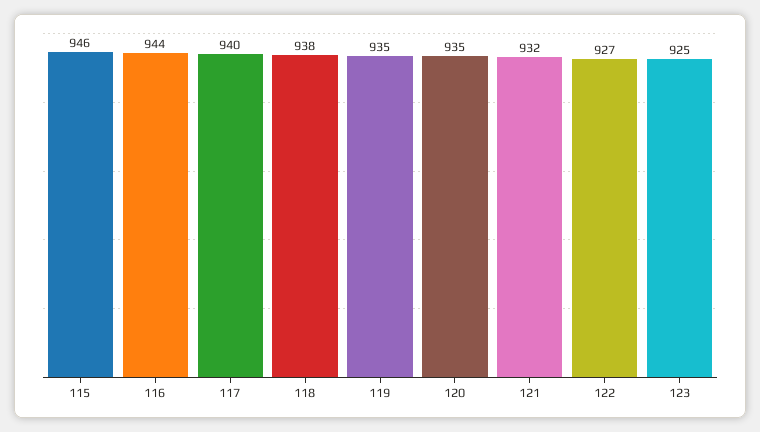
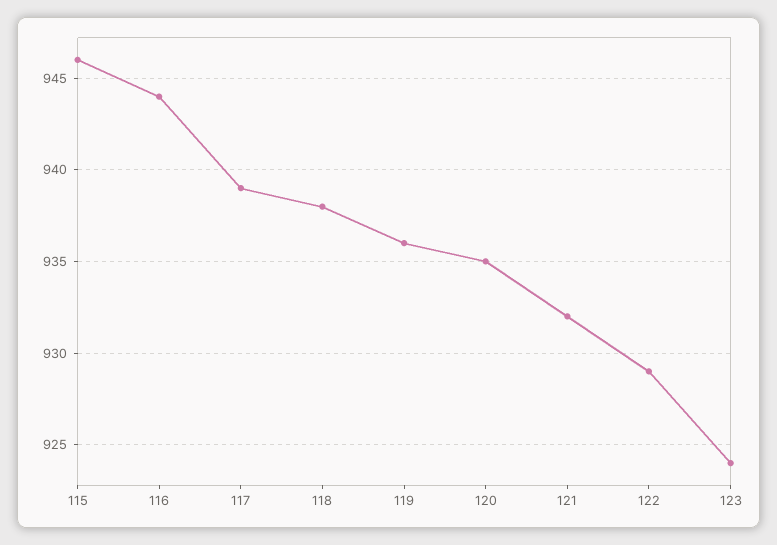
  {
    "115": 946,
    "116": 944,
-   "117": 940,
+   "117": 939,
    "118": 938,
-   "119": 935,
+   "119": 936,
    "120": 935,
    "121": 932,
-   "122": 927,
+   "122": 929,
-   "123": 925
+   "123": 924
  }

